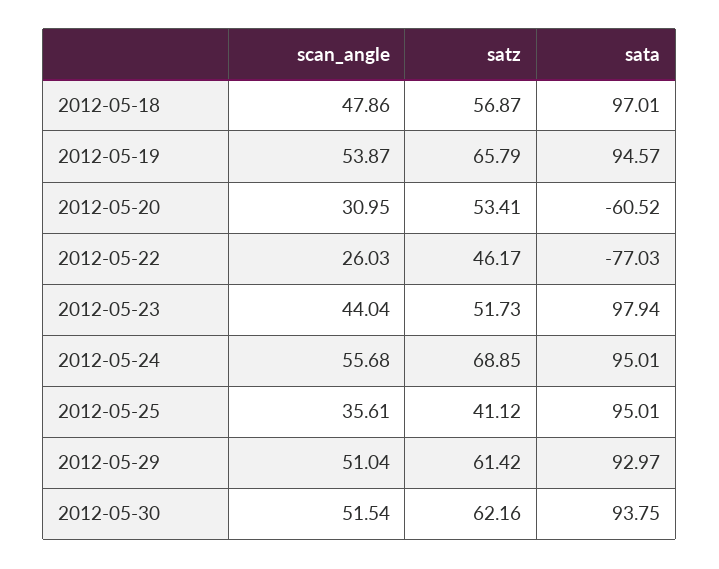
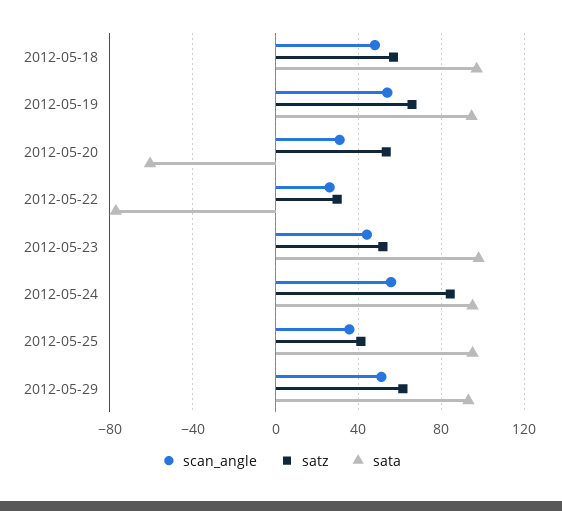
  {
    "scan_angle": {
      "2012-05-18": 47.86,
      "2012-05-19": 53.87,
      "2012-05-20": 30.95,
      "2012-05-22": 26.03,
      "2012-05-23": 44.04,
      "2012-05-24": 55.68,
      "2012-05-25": 35.61,
-     "2012-05-29": 51.04,
+     "2012-05-29": 51.04
-     "2012-05-30": 51.54
    },
    "satz": {
      "2012-05-18": 56.87,
      "2012-05-19": 65.79,
      "2012-05-20": 53.41,
-     "2012-05-22": 46.17,
+     "2012-05-22": 30,
      "2012-05-23": 51.73,
-     "2012-05-24": 68.85,
+     "2012-05-24": 85,
      "2012-05-25": 41.12,
-     "2012-05-29": 61.42,
+     "2012-05-29": 61.42
-     "2012-05-30": 62.16
    },
    "sata": {
      "2012-05-18": 97.01,
      "2012-05-19": 94.57,
      "2012-05-20": -60.52,
      "2012-05-22": -77.03,
      "2012-05-23": 97.94,
      "2012-05-24": 95.01,
      "2012-05-25": 95.01,
-     "2012-05-29": 92.97,
+     "2012-05-29": 92.97
-     "2012-05-30": 93.75
    }
  }

